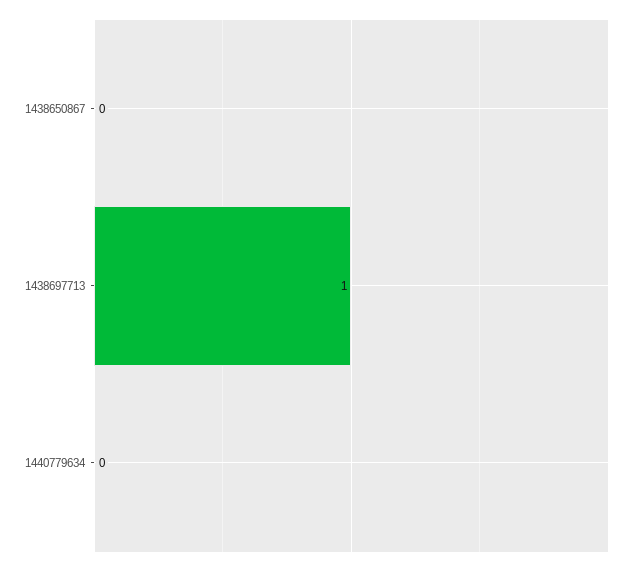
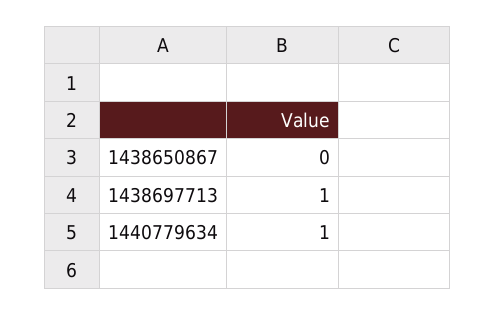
  {
    "1438650867": 0,
    "1438697713": 1,
-   "1440779634": 0
+   "1440779634": 1
  }

